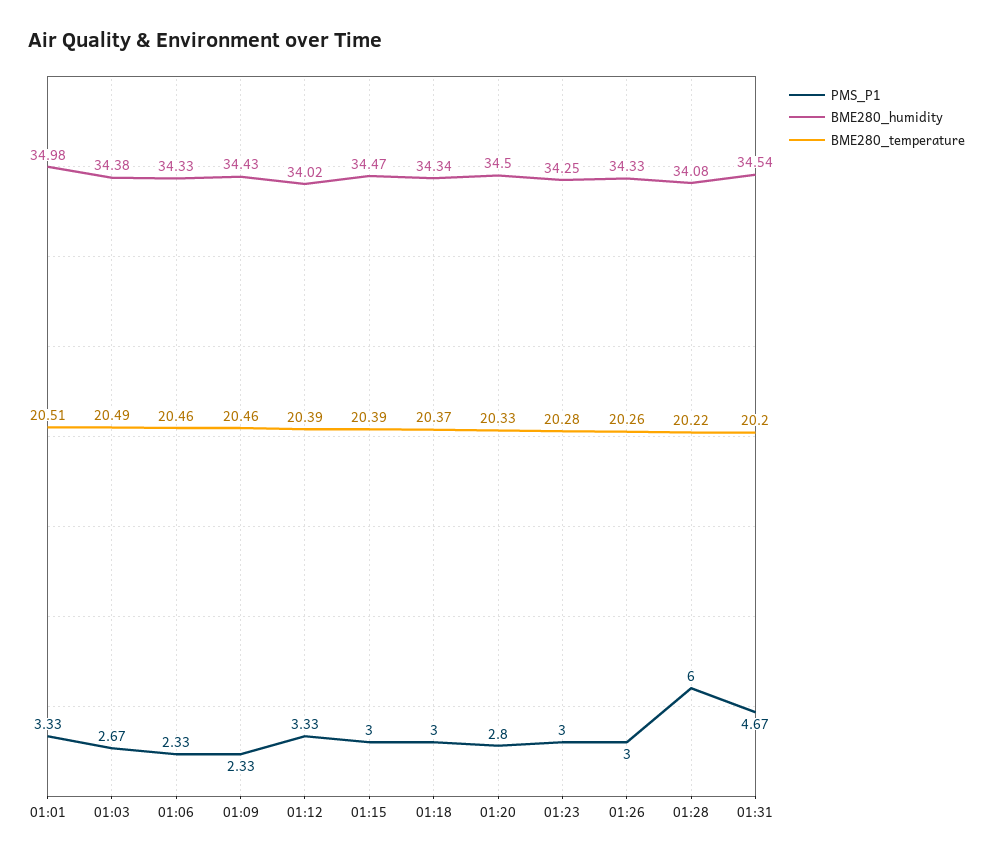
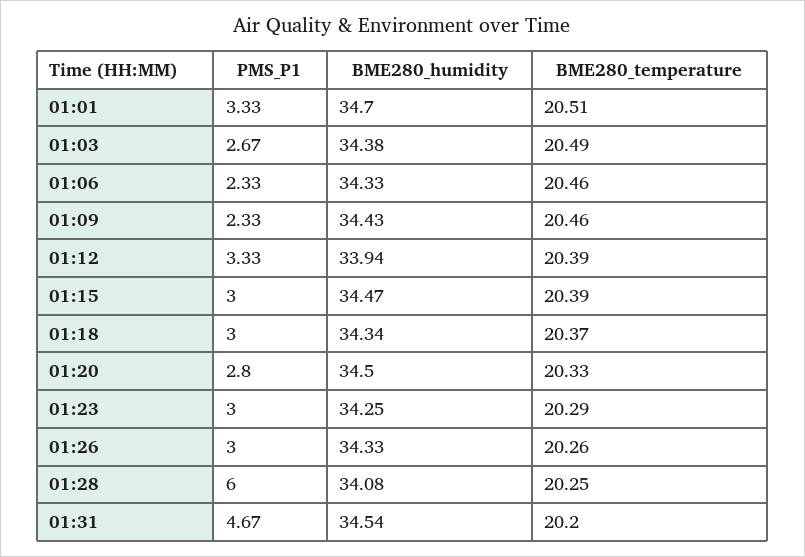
  {
    "PMS_P1": {
      "01:01": 3.33,
      "01:03": 2.67,
      "01:06": 2.33,
      "01:09": 2.33,
      "01:12": 3.33,
      "01:15": 3,
      "01:18": 3,
      "01:20": 2.8,
      "01:23": 3,
      "01:26": 3,
      "01:28": 6,
      "01:31": 4.67
    },
    "BME280_humidity": {
-     "01:01": 34.98,
+     "01:01": 34.7,
      "01:03": 34.38,
      "01:06": 34.33,
      "01:09": 34.43,
-     "01:12": 34.02,
+     "01:12": 33.94,
      "01:15": 34.47,
      "01:18": 34.34,
      "01:20": 34.5,
      "01:23": 34.25,
      "01:26": 34.33,
      "01:28": 34.08,
      "01:31": 34.54
    },
    "BME280_temperature": {
      "01:01": 20.51,
      "01:03": 20.49,
      "01:06": 20.46,
      "01:09": 20.46,
      "01:12": 20.39,
      "01:15": 20.39,
      "01:18": 20.37,
      "01:20": 20.33,
-     "01:23": 20.28,
+     "01:23": 20.29,
      "01:26": 20.26,
-     "01:28": 20.22,
+     "01:28": 20.25,
      "01:31": 20.2
    }
  }

